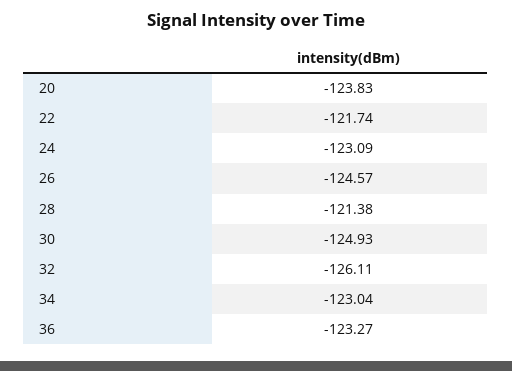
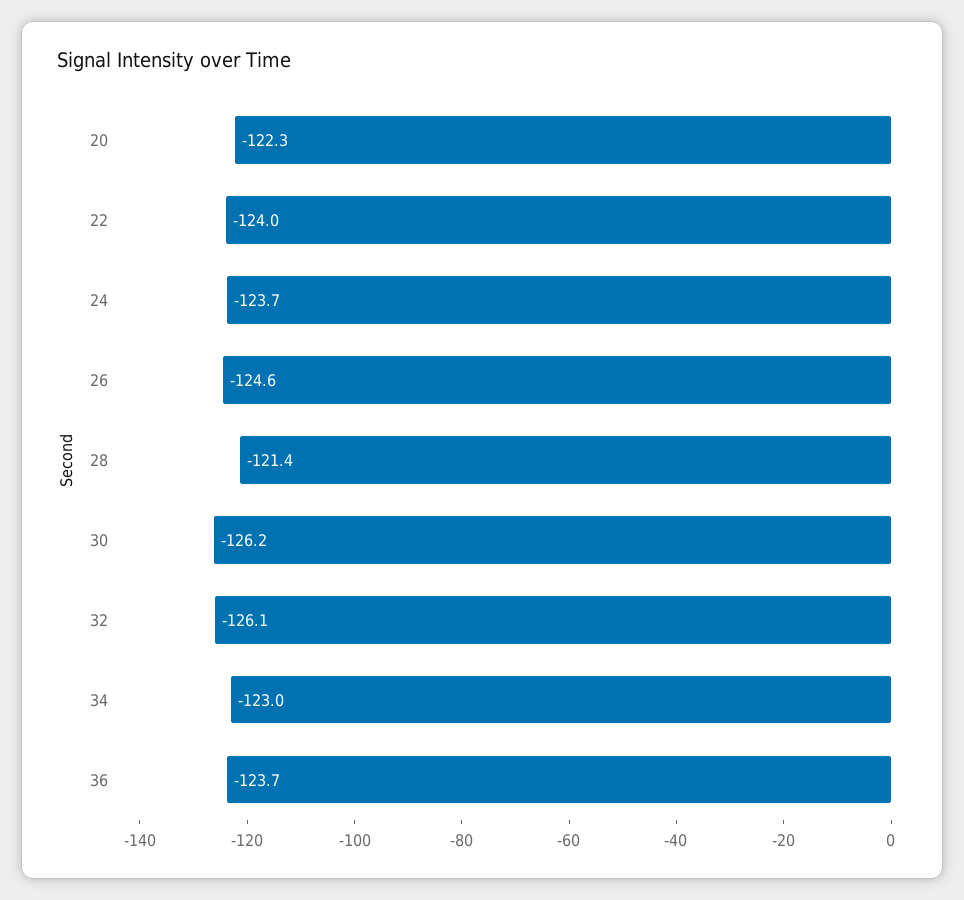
  {
-   "20": -123.83,
+   "20": -122.3,
-   "22": -121.74,
+   "22": -124,
-   "24": -123.09,
+   "24": -123.7,
    "26": -124.57,
    "28": -121.38,
-   "30": -124.93,
+   "30": -126.2,
    "32": -126.11,
    "34": -123.04,
-   "36": -123.27
+   "36": -123.7
  }

